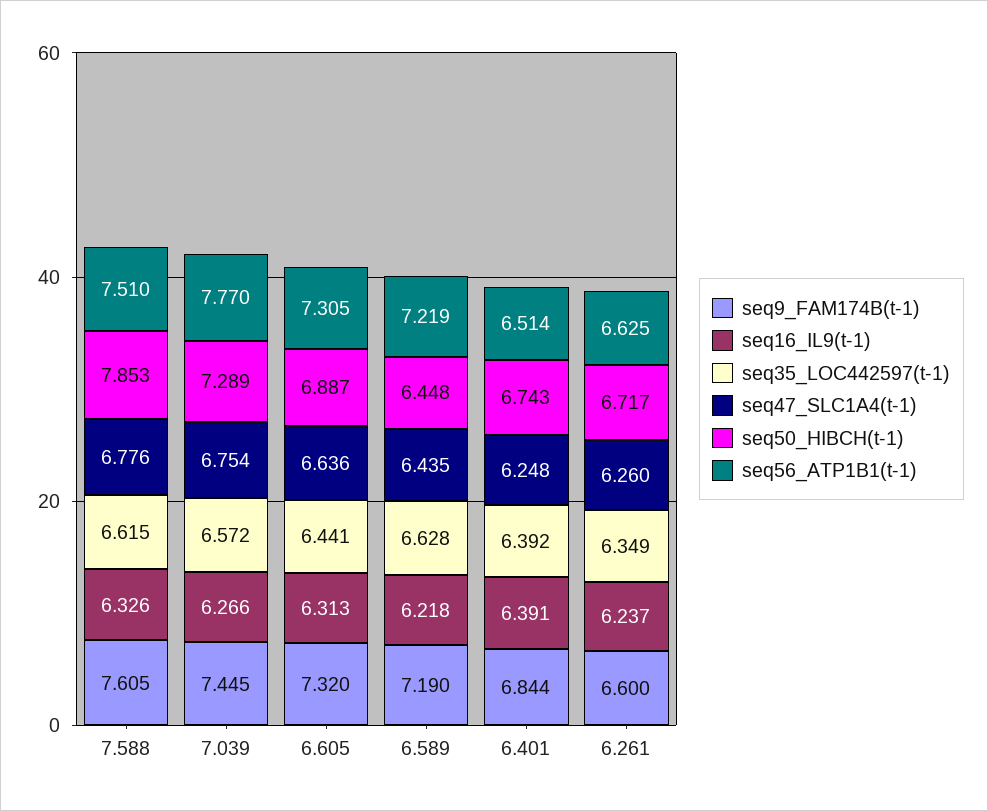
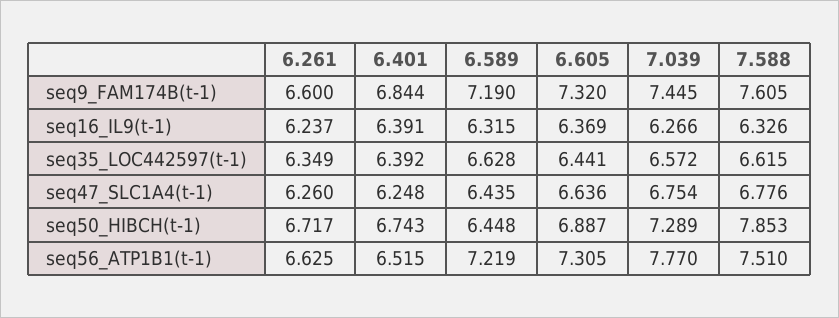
  {
    "seq9_FAM174B(t-1)": {
      "7.588": 7.605,
      "7.039": 7.445,
      "6.605": 7.32,
      "6.589": 7.19,
      "6.401": 6.844,
      "6.261": 6.6
    },
    "seq16_IL9(t-1)": {
      "7.588": 6.326,
      "7.039": 6.266,
-     "6.605": 6.313,
+     "6.605": 6.369,
-     "6.589": 6.218,
+     "6.589": 6.315,
      "6.401": 6.391,
      "6.261": 6.237
    },
    "seq35_LOC442597(t-1)": {
      "7.588": 6.615,
      "7.039": 6.572,
      "6.605": 6.441,
      "6.589": 6.628,
      "6.401": 6.392,
      "6.261": 6.349
    },
    "seq47_SLC1A4(t-1)": {
      "7.588": 6.776,
      "7.039": 6.754,
      "6.605": 6.636,
      "6.589": 6.435,
      "6.401": 6.248,
      "6.261": 6.26
    },
    "seq50_HIBCH(t-1)": {
      "7.588": 7.853,
      "7.039": 7.289,
      "6.605": 6.887,
      "6.589": 6.448,
      "6.401": 6.743,
      "6.261": 6.717
    },
    "seq56_ATP1B1(t-1)": {
      "7.588": 7.51,
      "7.039": 7.77,
      "6.605": 7.305,
      "6.589": 7.219,
-     "6.401": 6.514,
+     "6.401": 6.515,
      "6.261": 6.625
    }
  }

